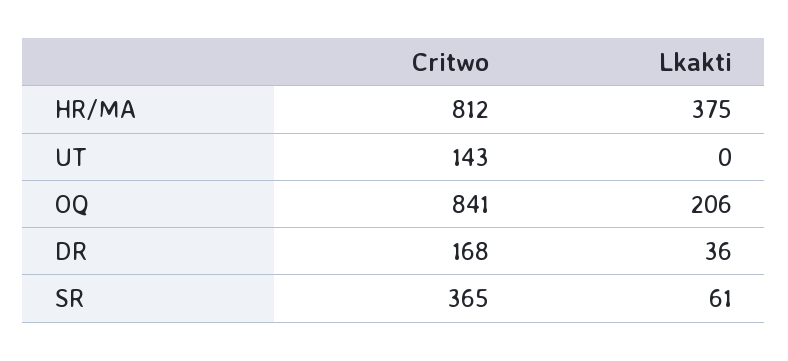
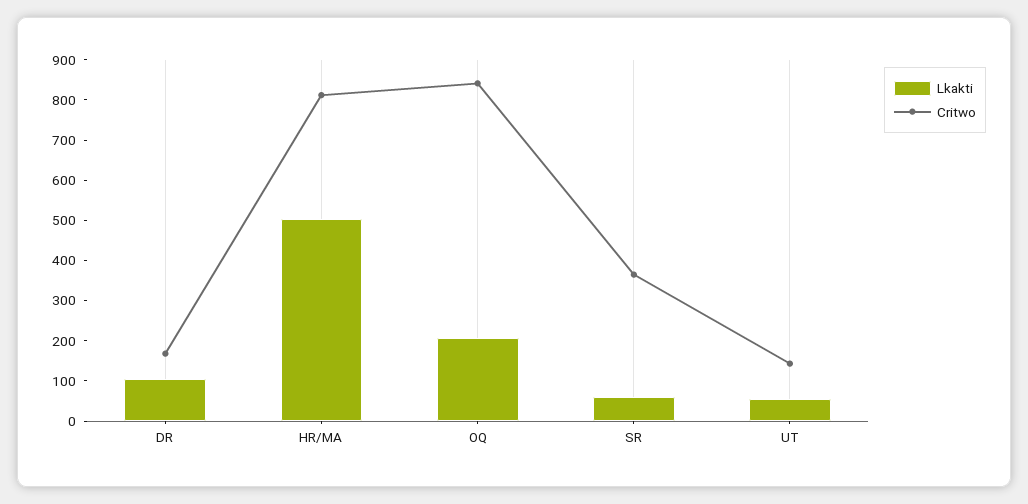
  {
    "Critwo": {
      "HR/MA": 812,
      "UT": 143,
      "OQ": 841,
      "DR": 168,
      "SR": 365
    },
    "Lkakti": {
-     "HR/MA": 375,
+     "HR/MA": 500,
-     "UT": 0,
+     "UT": 60,
      "OQ": 206,
-     "DR": 36,
+     "DR": 100,
      "SR": 61
    }
  }

